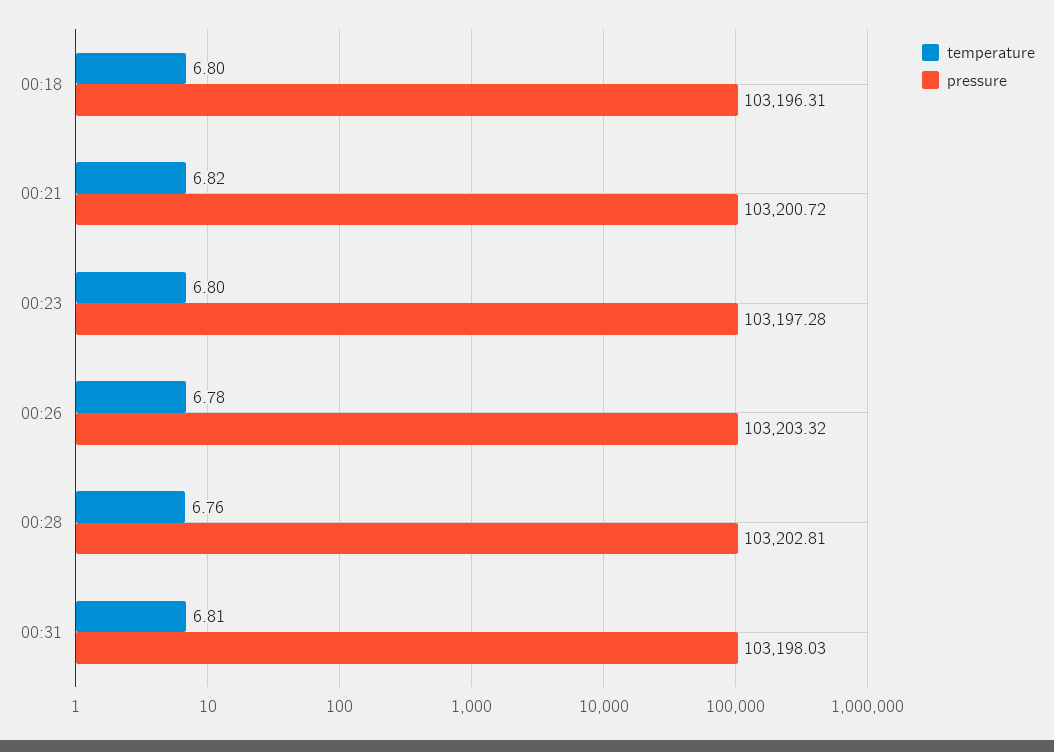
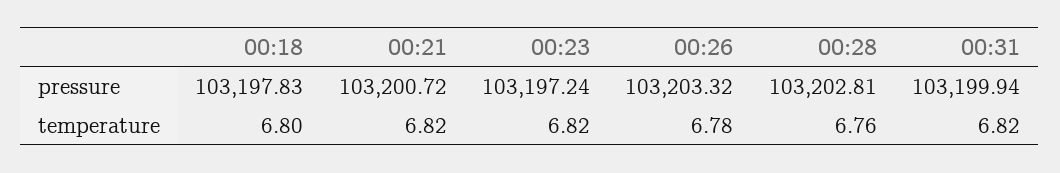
  {
    "temperature": {
      "00:18": 6.8,
      "00:21": 6.82,
-     "00:23": 6.8,
+     "00:23": 6.82,
      "00:26": 6.78,
      "00:28": 6.76,
-     "00:31": 6.81
+     "00:31": 6.82
    },
    "pressure": {
-     "00:18": 103196.31,
+     "00:18": 103197.83,
      "00:21": 103200.72,
-     "00:23": 103197.28,
+     "00:23": 103197.24,
      "00:26": 103203.32,
      "00:28": 103202.81,
-     "00:31": 103198.03
+     "00:31": 103199.94
    }
  }

